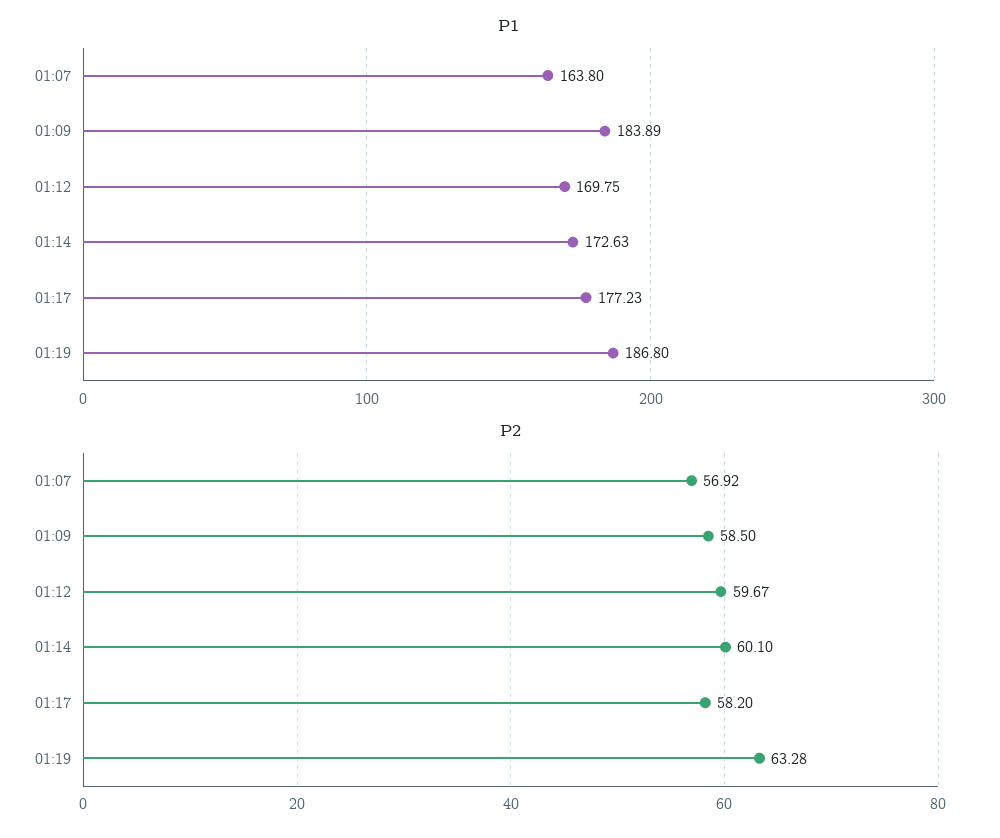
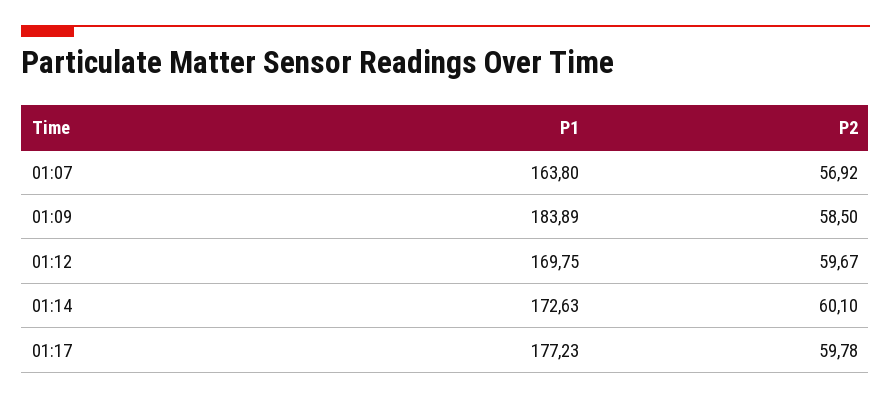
  {
    "P1": {
      "01:07": 163.8,
      "01:09": 183.89,
      "01:12": 169.75,
      "01:14": 172.63,
-     "01:17": 177.23,
+     "01:17": 177.23
-     "01:19": 186.8
    },
    "P2": {
      "01:07": 56.92,
      "01:09": 58.5,
      "01:12": 59.67,
      "01:14": 60.1,
-     "01:17": 58.2,
+     "01:17": 59.78
-     "01:19": 63.28
    }
  }

